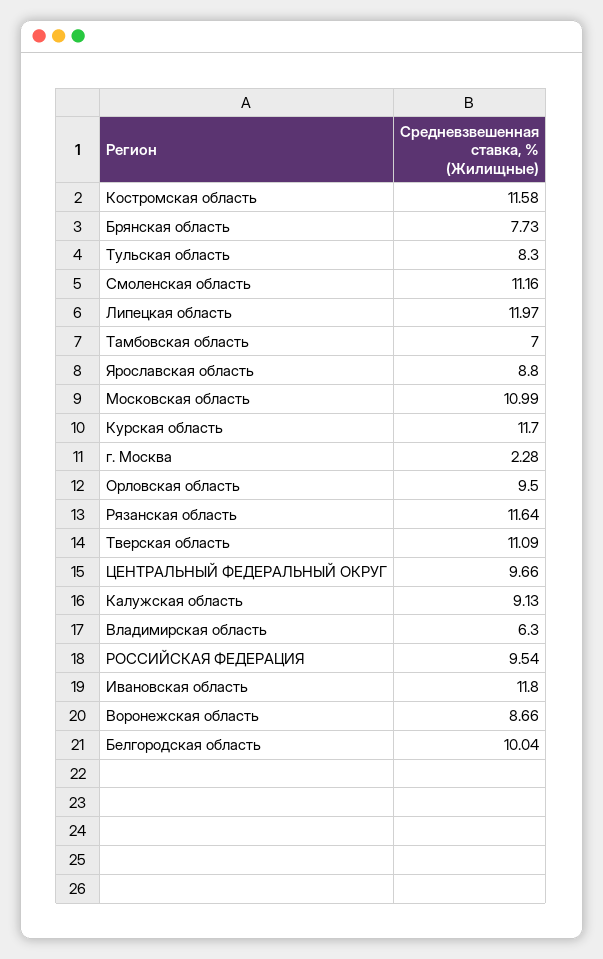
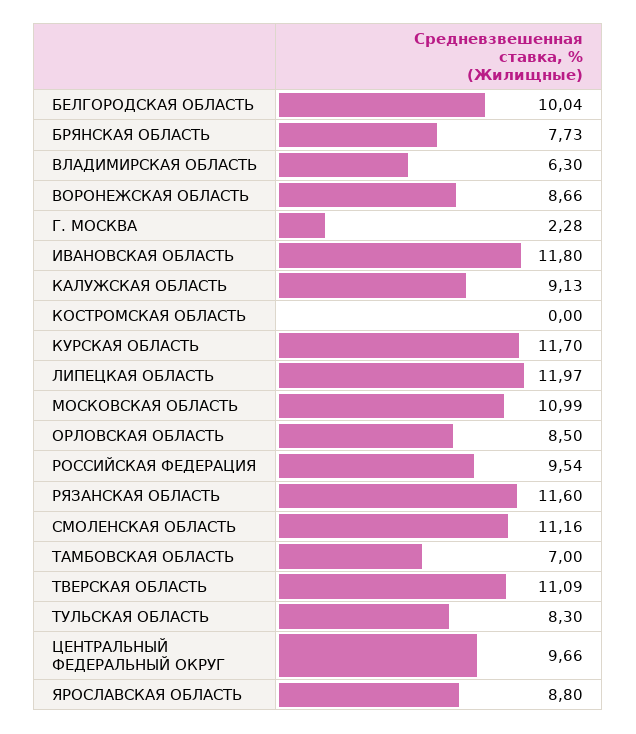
  {
-   "Костромская область": 11.58,
+   "Костромская область": 0,
    "Брянская область": 7.73,
    "Тульская область": 8.3,
    "Смоленская область": 11.16,
    "Липецкая область": 11.97,
    "Тамбовская область": 7,
    "Ярославская область": 8.8,
    "Московская область": 10.99,
    "Курская область": 11.7,
    "г. Москва": 2.28,
-   "Орловская область": 9.5,
+   "Орловская область": 8.5,
-   "Рязанская область": 11.64,
+   "Рязанская область": 11.6,
    "Тверская область": 11.09,
    "ЦЕНТРАЛЬНЫЙ ФЕДЕРАЛЬНЫЙ ОКРУГ": 9.66,
    "Калужская область": 9.13,
    "Владимирская область": 6.3,
    "РОССИЙСКАЯ ФЕДЕРАЦИЯ": 9.54,
    "Ивановская область": 11.8,
    "Воронежская область": 8.66,
    "Белгородская область": 10.04
  }

